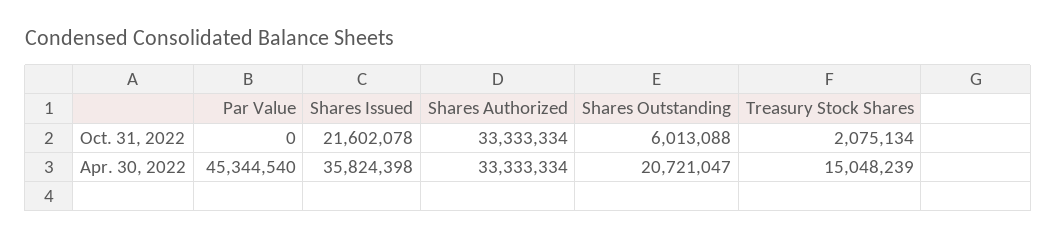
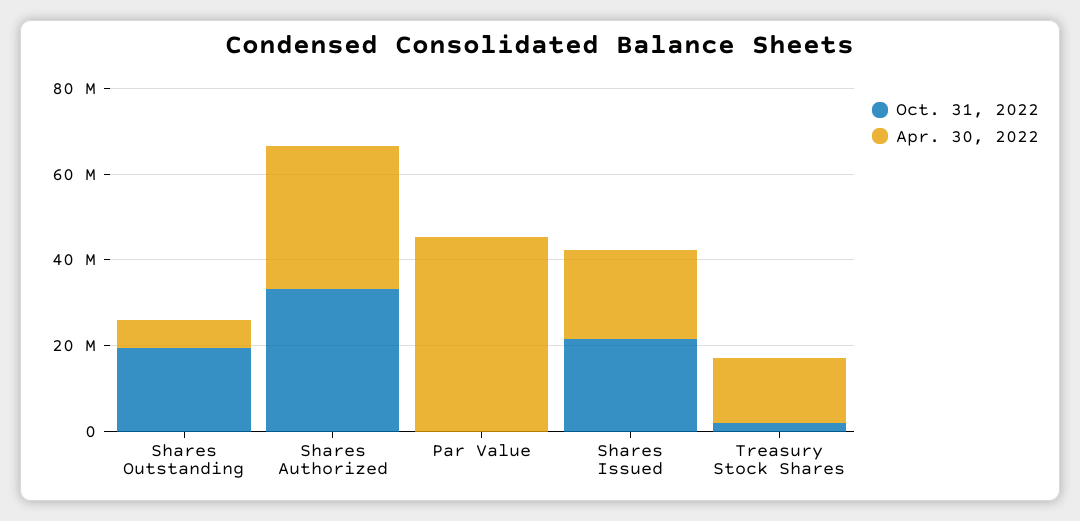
  {
    "Oct. 31, 2022": {
      "Par Value": 0,
      "Shares Issued": 21602078,
      "Shares Authorized": 33333334,
-     "Shares Outstanding": 6013088,
+     "Shares Outstanding": 20000000,
      "Treasury Stock Shares": 2075134
    },
    "Apr. 30, 2022": {
      "Par Value": 45344540,
-     "Shares Issued": 35824398,
+     "Shares Issued": 20000000,
      "Shares Authorized": 33333334,
-     "Shares Outstanding": 20721047,
+     "Shares Outstanding": 5000000,
      "Treasury Stock Shares": 15048239
    }
  }

